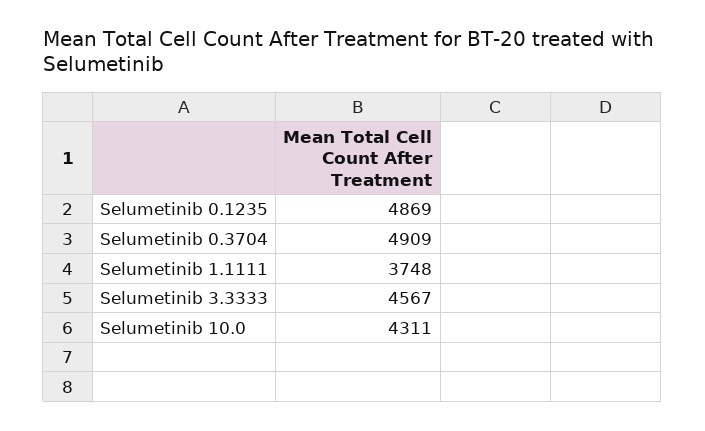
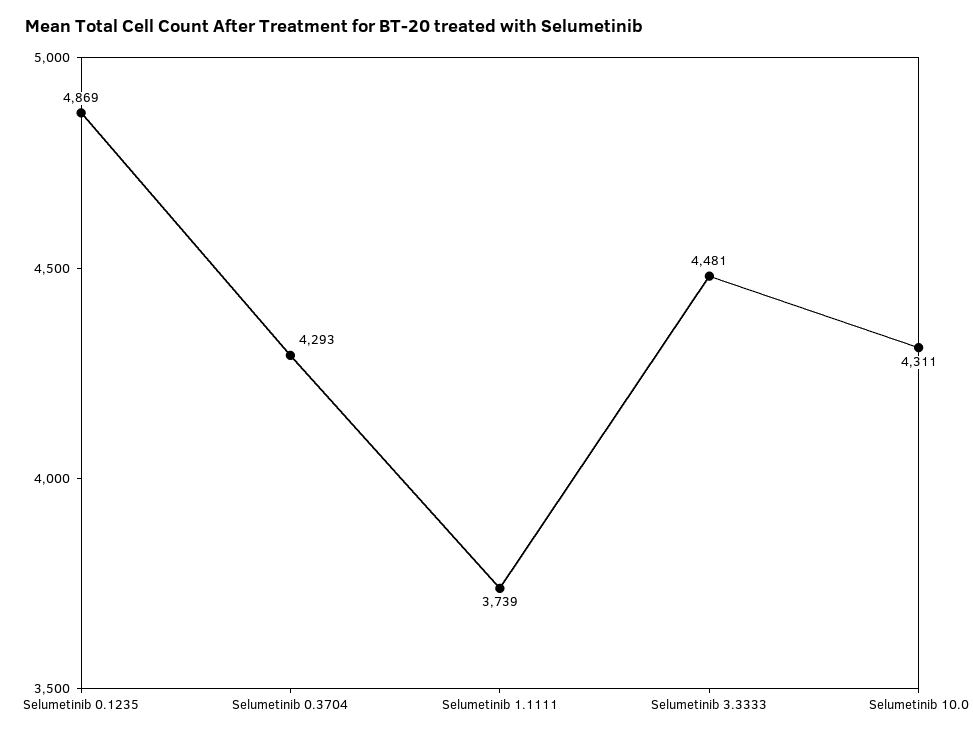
  {
    "Selumetinib 0.1235": 4869,
-   "Selumetinib 0.3704": 4909,
+   "Selumetinib 0.3704": 4293,
-   "Selumetinib 1.1111": 3748,
+   "Selumetinib 1.1111": 3739,
-   "Selumetinib 3.3333": 4567,
+   "Selumetinib 3.3333": 4481,
    "Selumetinib 10.0": 4311
  }

